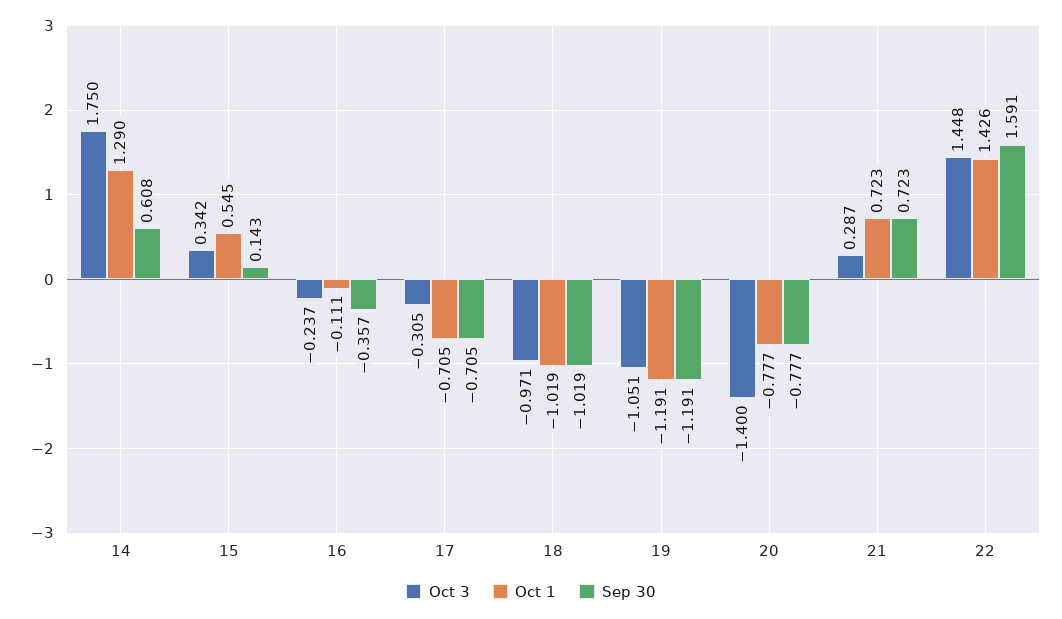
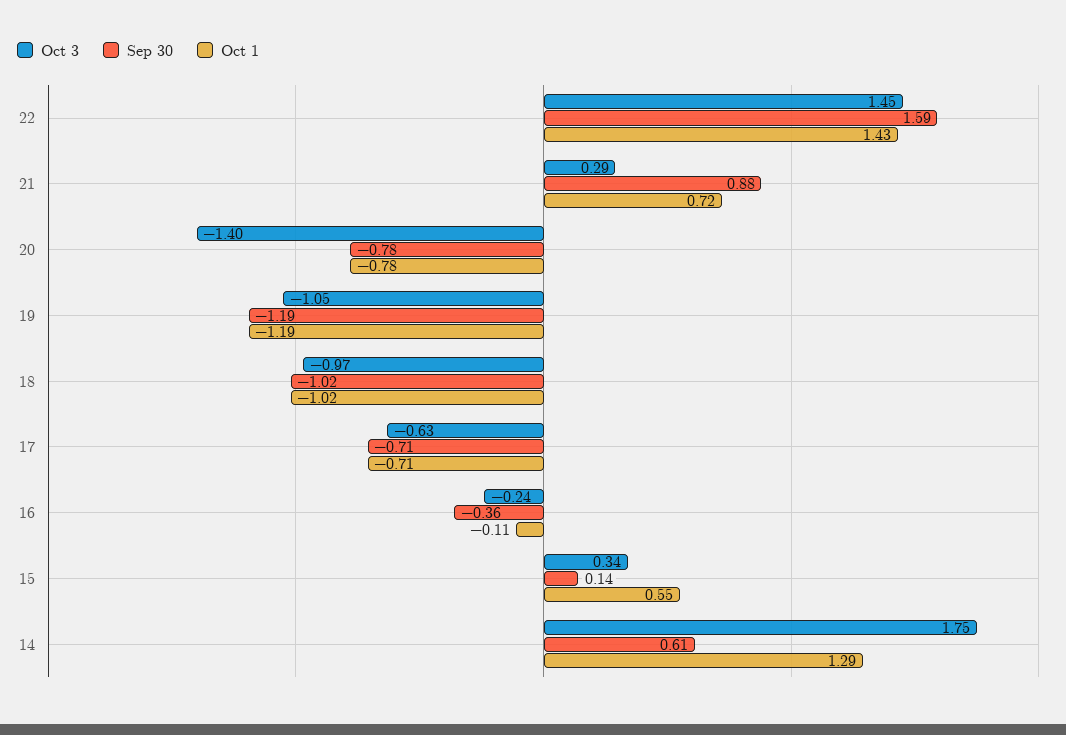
  {
    "Oct 3": {
      "14": 1.75,
      "15": 0.342,
      "16": -0.237,
-     "17": -0.305,
+     "17": -0.63,
      "18": -0.971,
      "19": -1.051,
      "20": -1.4,
      "21": 0.287,
      "22": 1.448
    },
    "Oct 1": {
      "14": 1.29,
      "15": 0.545,
      "16": -0.111,
      "17": -0.705,
      "18": -1.019,
      "19": -1.191,
      "20": -0.777,
      "21": 0.723,
      "22": 1.426
    },
    "Sep 30": {
      "14": 0.608,
      "15": 0.143,
      "16": -0.357,
      "17": -0.705,
      "18": -1.019,
      "19": -1.191,
      "20": -0.777,
-     "21": 0.723,
+     "21": 0.88,
      "22": 1.591
    }
  }

